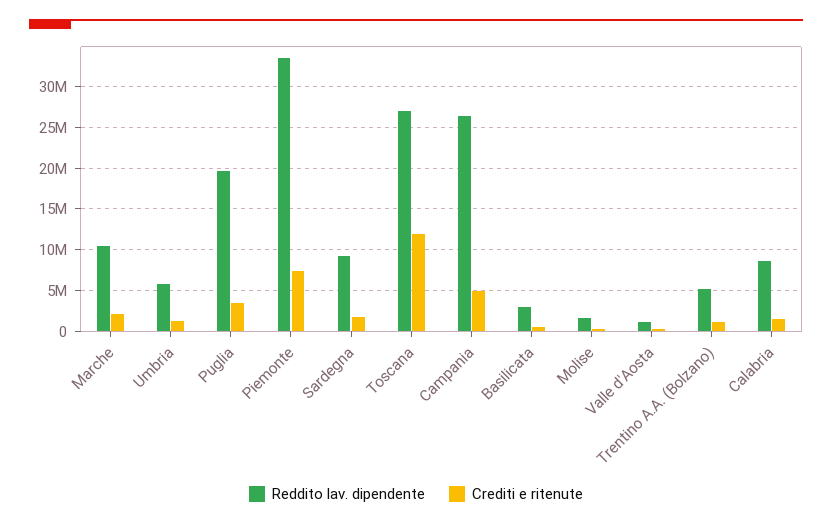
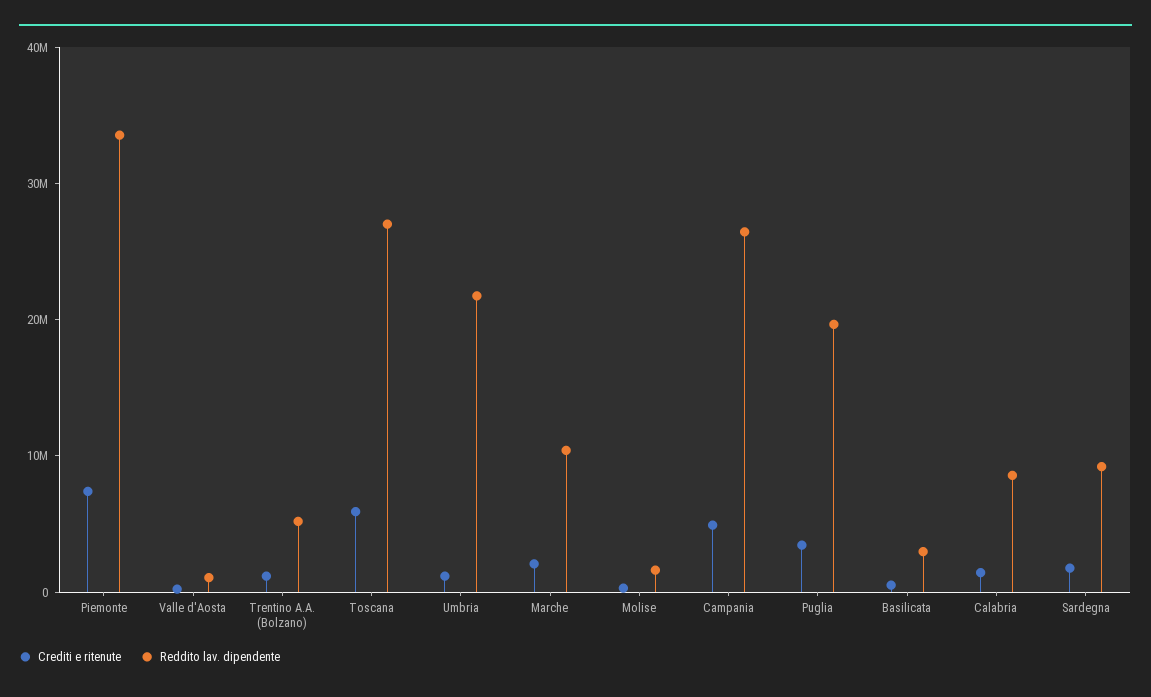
  {
    "Reddito lav. dipendente": {
      "Marche": 10000000,
-     "Umbria": 6000000,
+     "Umbria": 22000000,
      "Puglia": 20000000,
      "Piemonte": 34000000,
      "Sardegna": 9000000,
      "Toscana": 27000000,
      "Campania": 26000000,
      "Basilicata": 3000000,
      "Molise": 2000000,
      "Valle d'Aosta": 1000000,
      "Trentino A.A. (Bolzano)": 5000000,
      "Calabria": 9000000
    },
    "Crediti e ritenute": {
      "Marche": 2000000,
      "Umbria": 1000000,
      "Puglia": 3000000,
      "Piemonte": 7000000,
      "Sardegna": 2000000,
-     "Toscana": 12000000,
+     "Toscana": 6000000,
      "Campania": 5000000,
      "Basilicata": 1000000,
      "Molise": 0,
      "Valle d'Aosta": 0,
      "Trentino A.A. (Bolzano)": 1000000,
      "Calabria": 1000000
    }
  }

